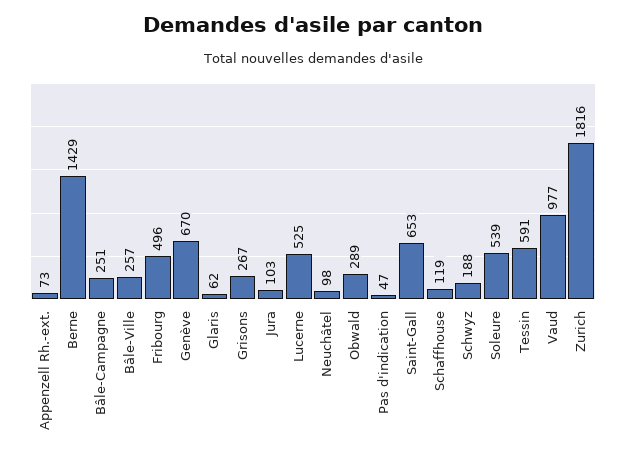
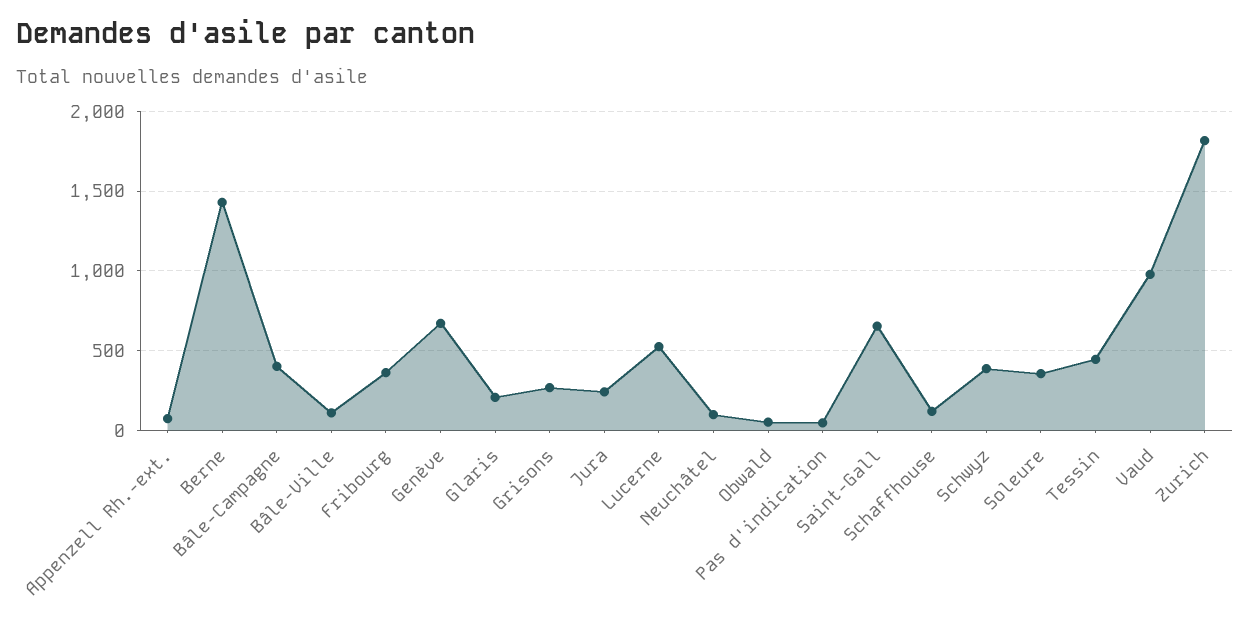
  {
    "Appenzell Rh.-ext.": 73,
    "Berne": 1429,
-   "Bâle-Campagne": 251,
+   "Bâle-Campagne": 400,
-   "Bâle-Ville": 257,
+   "Bâle-Ville": 100,
-   "Fribourg": 496,
+   "Fribourg": 350,
    "Genève": 670,
-   "Glaris": 62,
+   "Glaris": 200,
    "Grisons": 267,
-   "Jura": 103,
+   "Jura": 250,
    "Lucerne": 525,
    "Neuchâtel": 98,
-   "Obwald": 289,
+   "Obwald": 50,
    "Pas d'indication": 47,
    "Saint-Gall": 653,
    "Schaffhouse": 119,
-   "Schwyz": 188,
+   "Schwyz": 400,
-   "Soleure": 539,
+   "Soleure": 350,
-   "Tessin": 591,
+   "Tessin": 450,
    "Vaud": 977,
    "Zurich": 1816
  }

